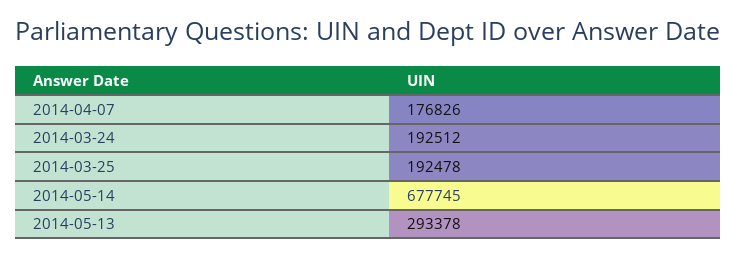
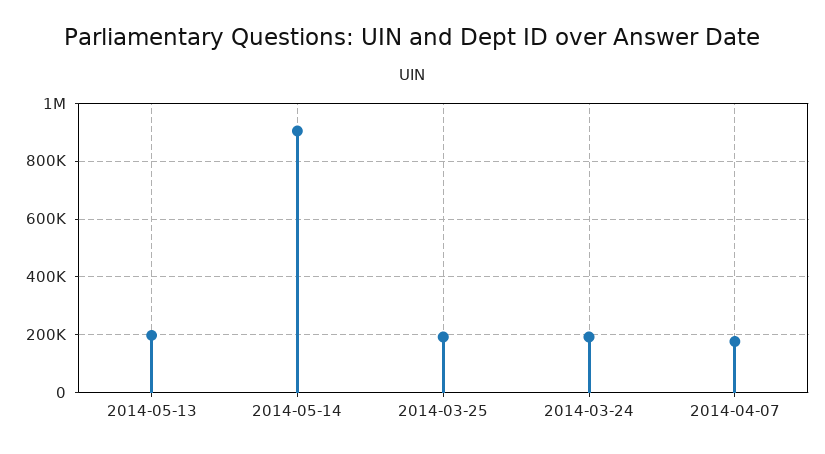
  {
    "2014-04-07": 176826,
    "2014-03-24": 192512,
    "2014-03-25": 192478,
-   "2014-05-14": 677745,
+   "2014-05-14": 900000,
-   "2014-05-13": 293378
+   "2014-05-13": 200000
  }

